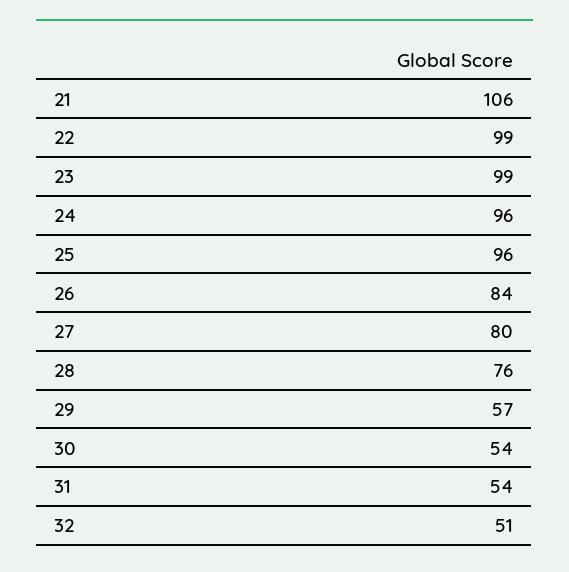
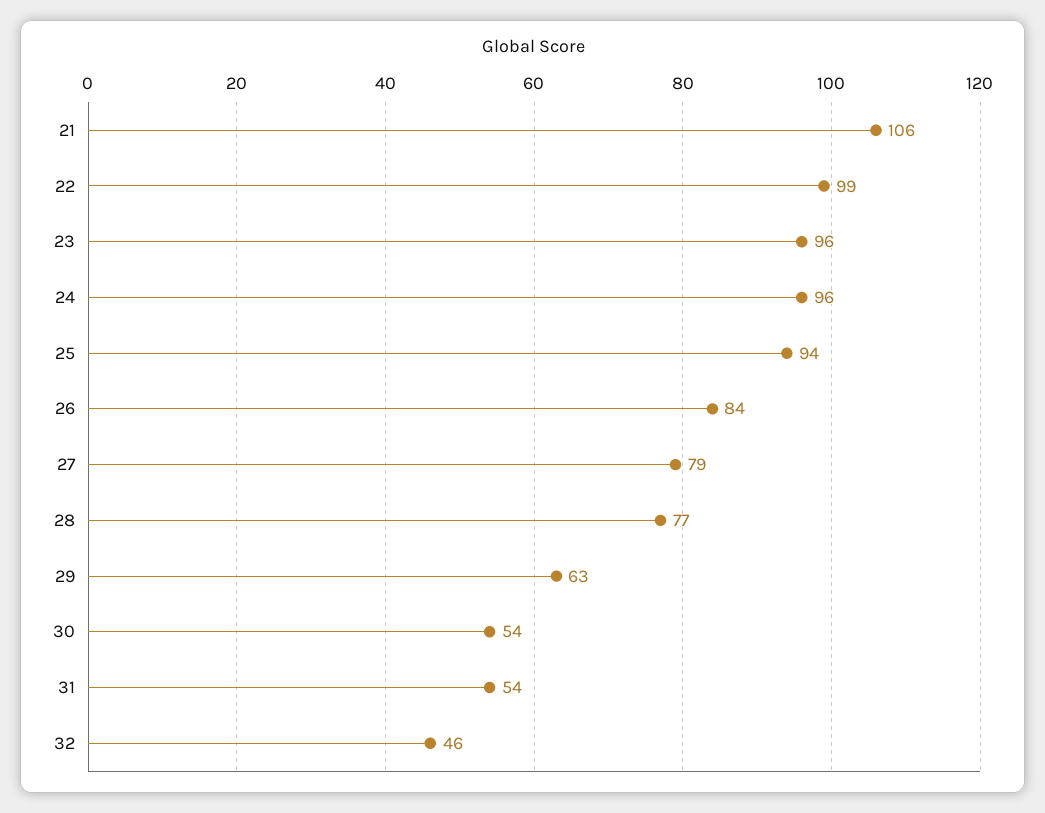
  {
    "21": 106,
    "22": 99,
-   "23": 99,
+   "23": 96,
    "24": 96,
-   "25": 96,
+   "25": 94,
    "26": 84,
-   "27": 80,
+   "27": 79,
-   "28": 76,
+   "28": 77,
-   "29": 57,
+   "29": 63,
    "30": 54,
    "31": 54,
-   "32": 51
+   "32": 46
  }

